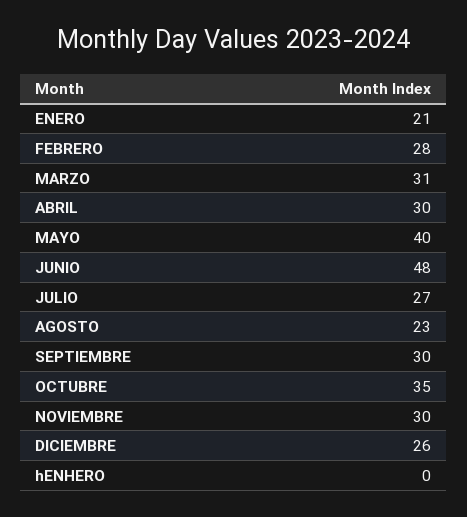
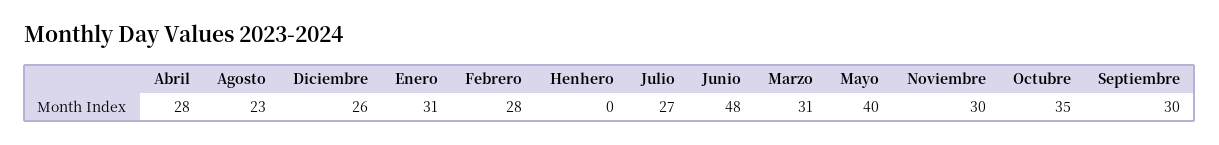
  {
-   "ENERO": 21,
+   "ENERO": 31,
    "FEBRERO": 28,
    "MARZO": 31,
-   "ABRIL": 30,
+   "ABRIL": 28,
    "MAYO": 40,
    "JUNIO": 48,
    "JULIO": 27,
    "AGOSTO": 23,
    "SEPTIEMBRE": 30,
    "OCTUBRE": 35,
    "NOVIEMBRE": 30,
    "DICIEMBRE": 26,
    "hENHERO": 0
  }

